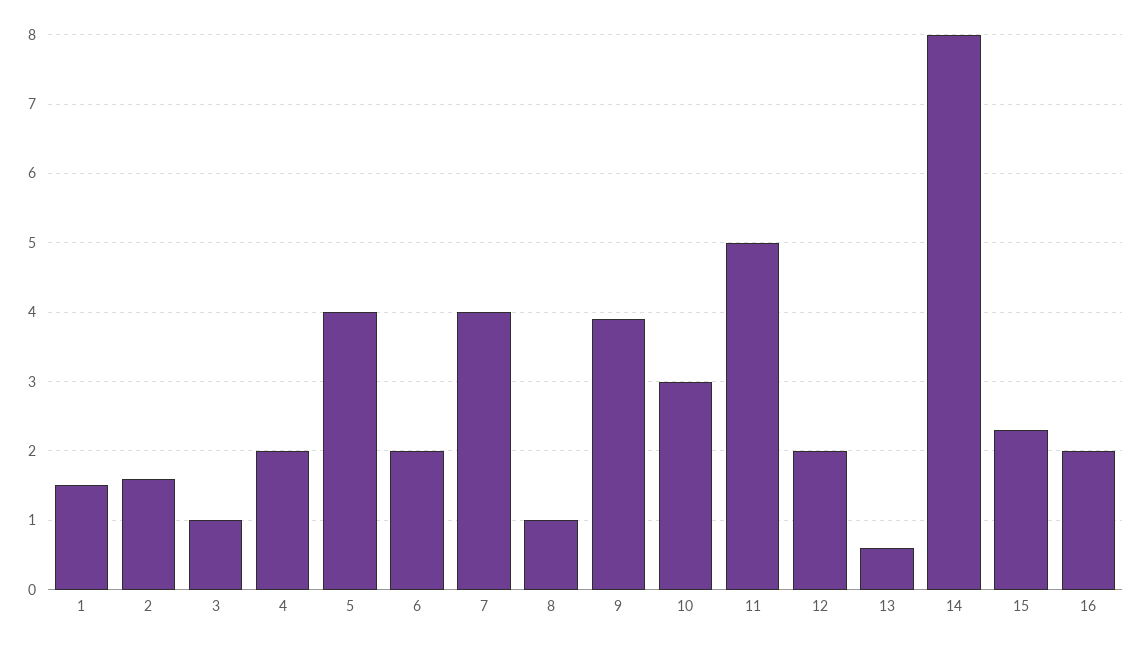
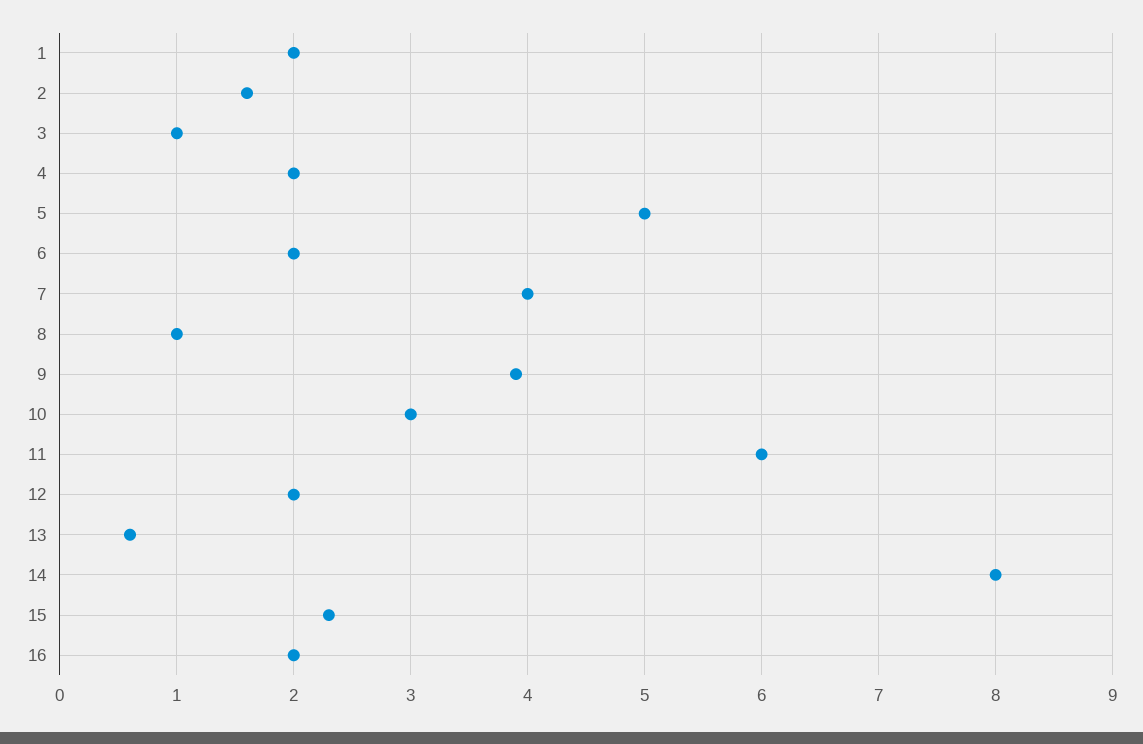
  {
-   "1": 1.5,
+   "1": 2,
    "2": 1.6,
    "3": 1,
    "4": 2,
-   "5": 4,
+   "5": 5,
    "6": 2,
    "7": 4,
    "8": 1,
    "9": 3.9,
    "10": 3,
-   "11": 5,
+   "11": 6,
    "12": 2,
    "13": 0.6,
    "14": 8,
    "15": 2.3,
    "16": 2
  }

